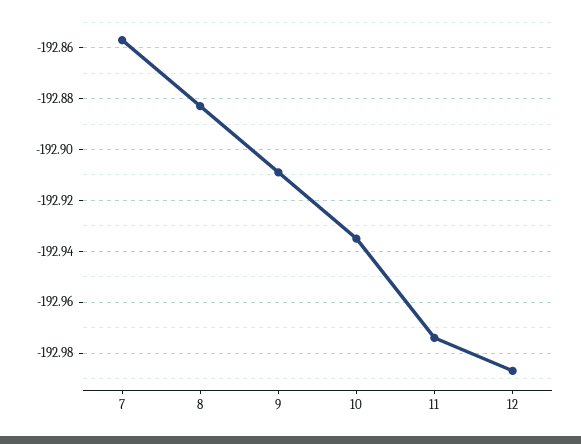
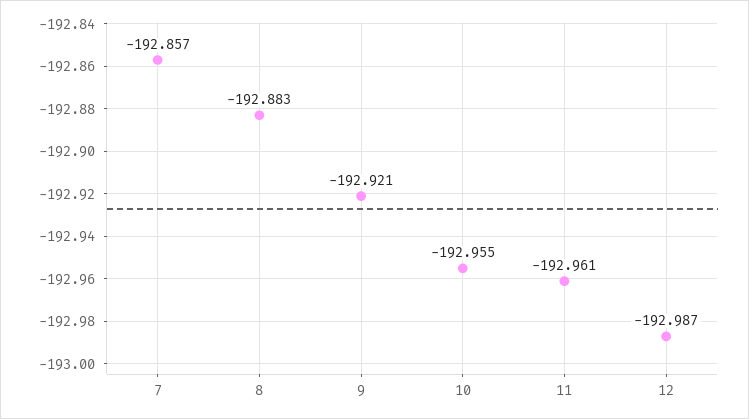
  {
    "7": -192.857,
    "8": -192.883,
-   "9": -192.91,
+   "9": -192.921,
-   "10": -192.935,
+   "10": -192.955,
-   "11": -192.975,
+   "11": -192.961,
    "12": -192.987
  }

